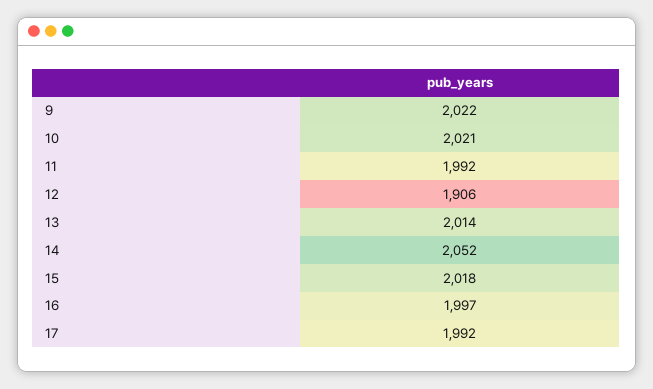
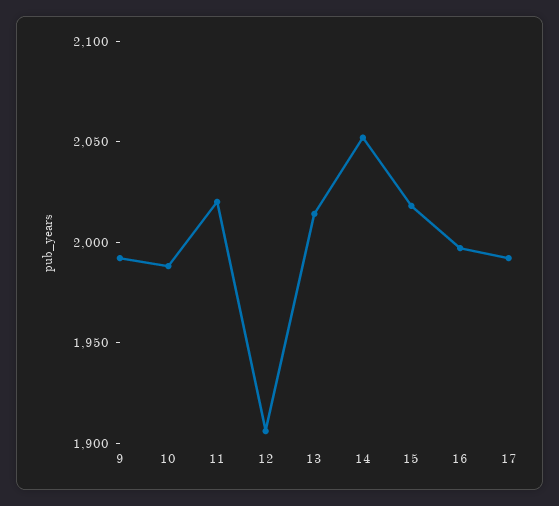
  {
-   "9": 2022,
+   "9": 1990,
-   "10": 2021,
+   "10": 1990,
-   "11": 1992,
+   "11": 2020,
    "12": 1906,
    "13": 2014,
    "14": 2052,
    "15": 2018,
    "16": 1997,
    "17": 1992
  }

